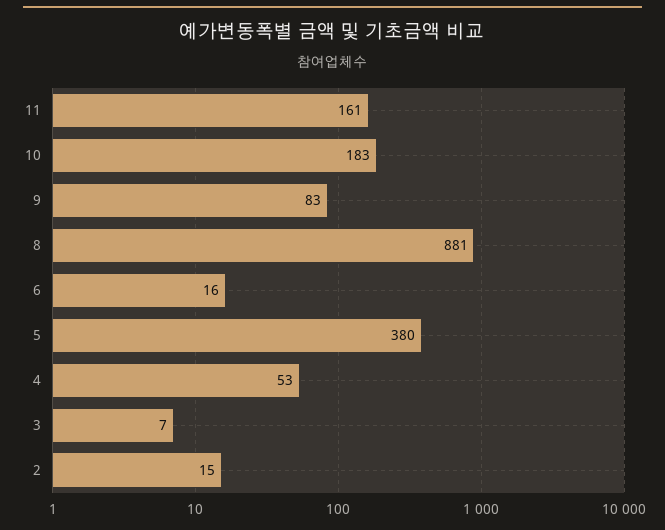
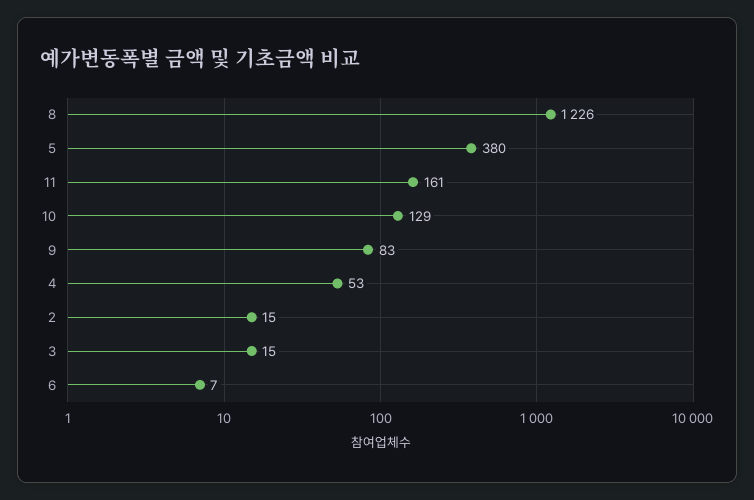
  {
    "11": 161,
-   "10": 183,
+   "10": 129,
    "9": 83,
-   "8": 881,
+   "8": 1226,
-   "6": 16,
+   "6": 7,
    "5": 380,
    "4": 53,
-   "3": 7,
+   "3": 15,
    "2": 15
  }

